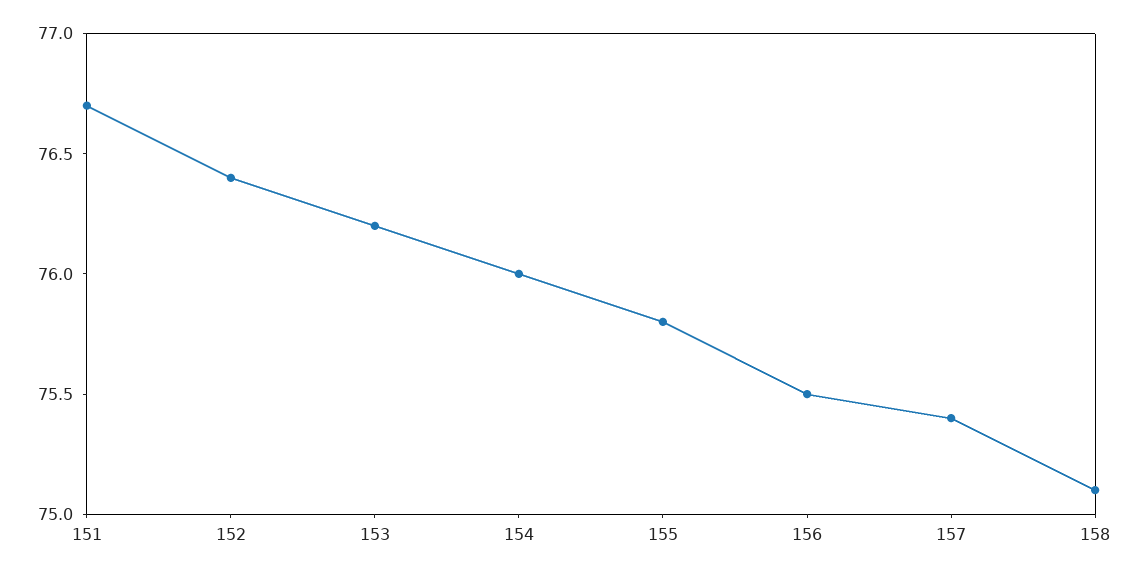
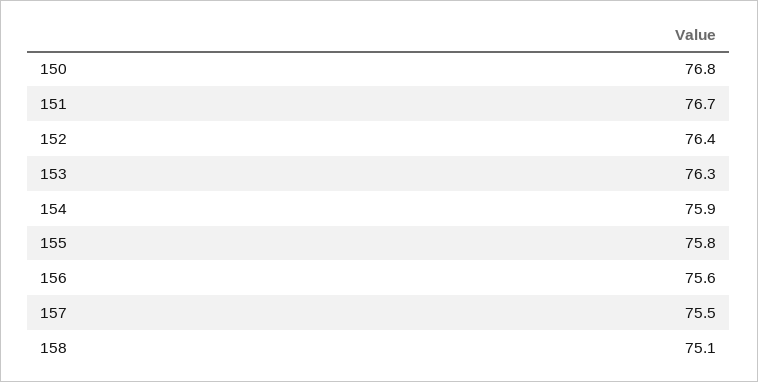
  {
    "151": 76.7,
    "152": 76.4,
-   "153": 76.2,
+   "153": 76.3,
-   "154": 76,
+   "154": 75.9,
    "155": 75.8,
-   "156": 75.5,
+   "156": 75.6,
-   "157": 75.4,
+   "157": 75.5,
-   "158": 75.1
+   "158": 75.1,
+   "150": 76.8
  }

